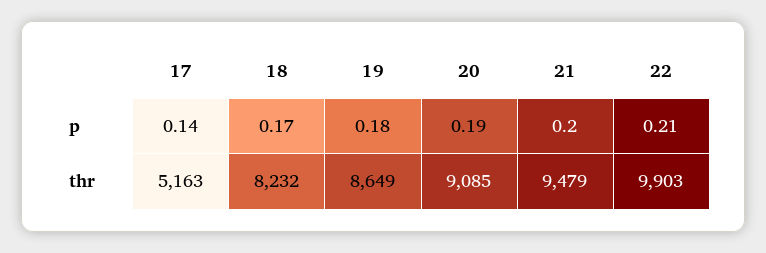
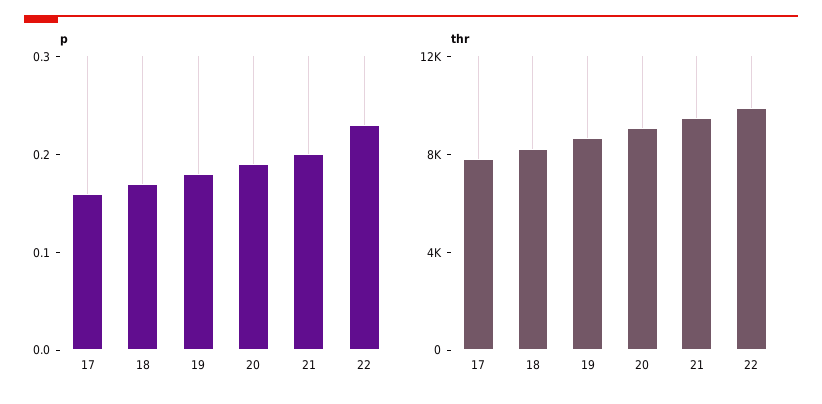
  {
    "p": {
-     "17": 0.14,
+     "17": 0.16,
      "18": 0.17,
      "19": 0.18,
      "20": 0.19,
      "21": 0.2,
-     "22": 0.21
+     "22": 0.23
    },
    "thr": {
-     "17": 5163,
+     "17": 8000,
      "18": 8232,
      "19": 8649,
      "20": 9085,
      "21": 9479,
      "22": 9903
    }
  }

